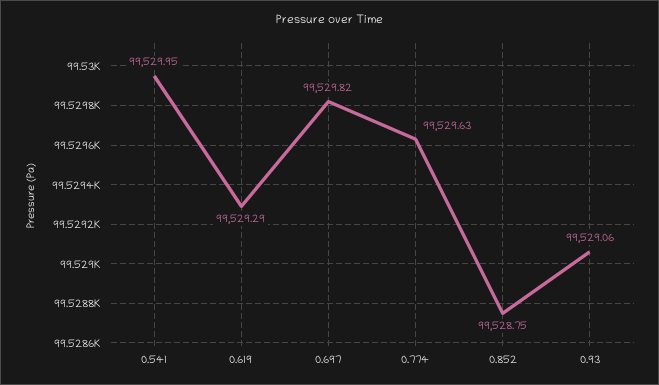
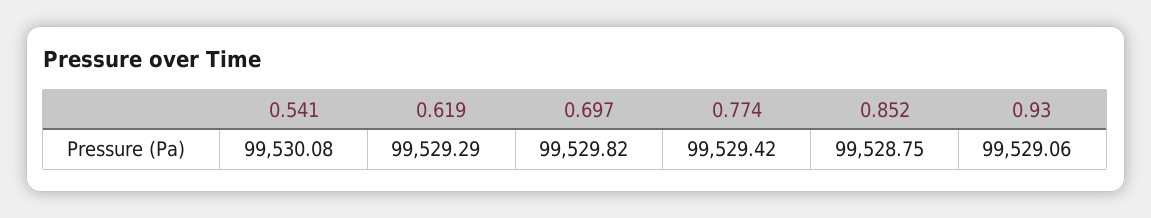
  {
-   "0.541": 99529.95,
+   "0.541": 99530.08,
    "0.619": 99529.29,
    "0.697": 99529.82,
-   "0.774": 99529.63,
+   "0.774": 99529.42,
    "0.852": 99528.75,
    "0.93": 99529.06
  }

